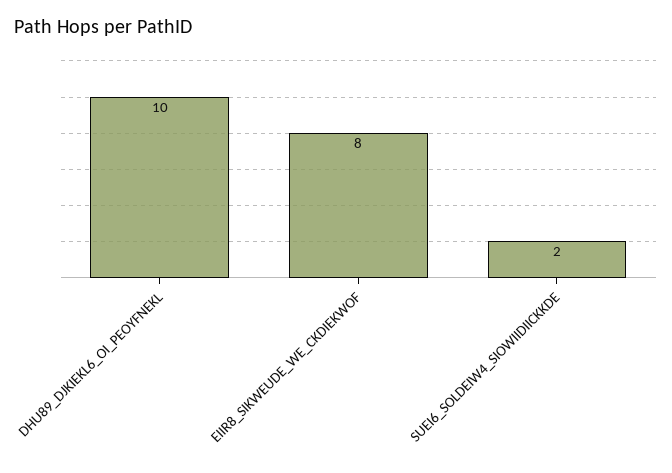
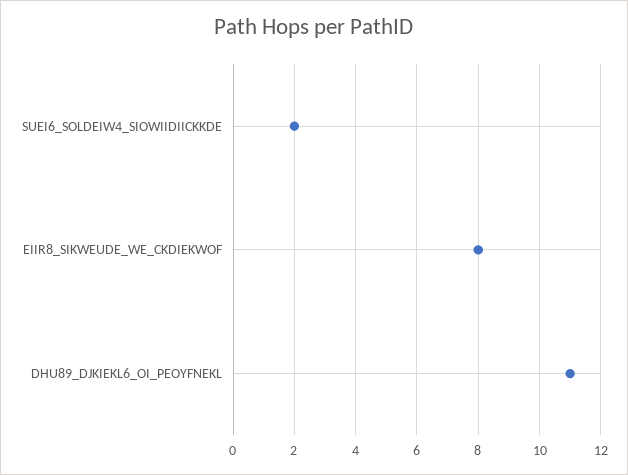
  {
-   "DHU89_DJKIEKL6_OI_PEOYFNEKL": 10,
+   "DHU89_DJKIEKL6_OI_PEOYFNEKL": 11,
    "EIIR8_SIKWEUDE_WE_CKDIEKWOF": 8,
    "SUEI6_SOLDEIW4_SIOWIIDIICKKDE": 2
  }

